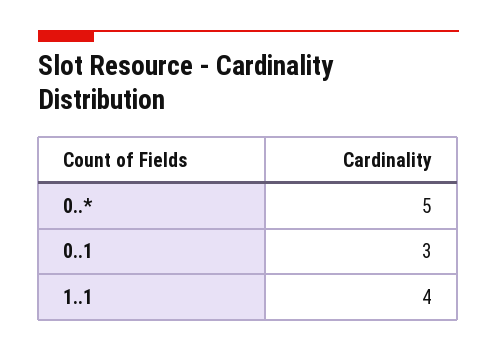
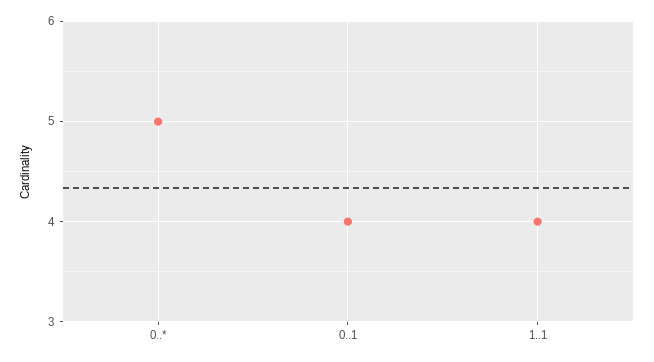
  {
    "0..*": 5,
-   "0..1": 3,
+   "0..1": 4,
    "1..1": 4
  }

